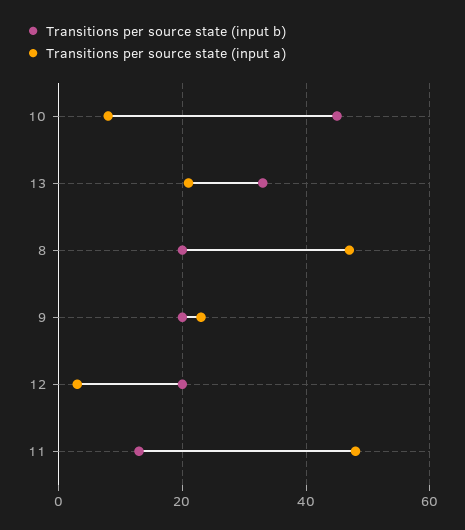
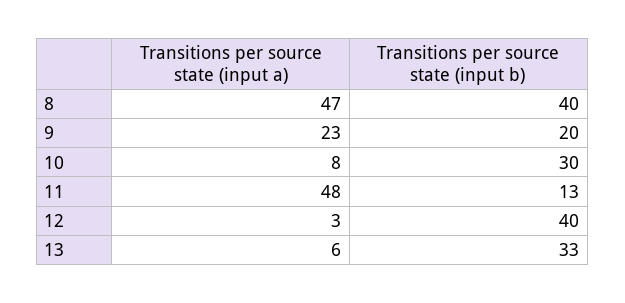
  {
    "Transitions per source state (input b)": {
-     "10": 45,
+     "10": 30,
      "13": 33,
-     "8": 20,
+     "8": 40,
      "9": 20,
-     "12": 20,
+     "12": 40,
      "11": 13
    },
    "Transitions per source state (input a)": {
      "10": 8,
-     "13": 20,
+     "13": 6,
      "8": 47,
      "9": 23,
      "12": 3,
      "11": 48
    }
  }

